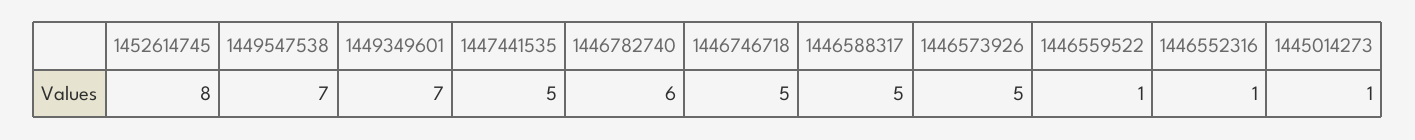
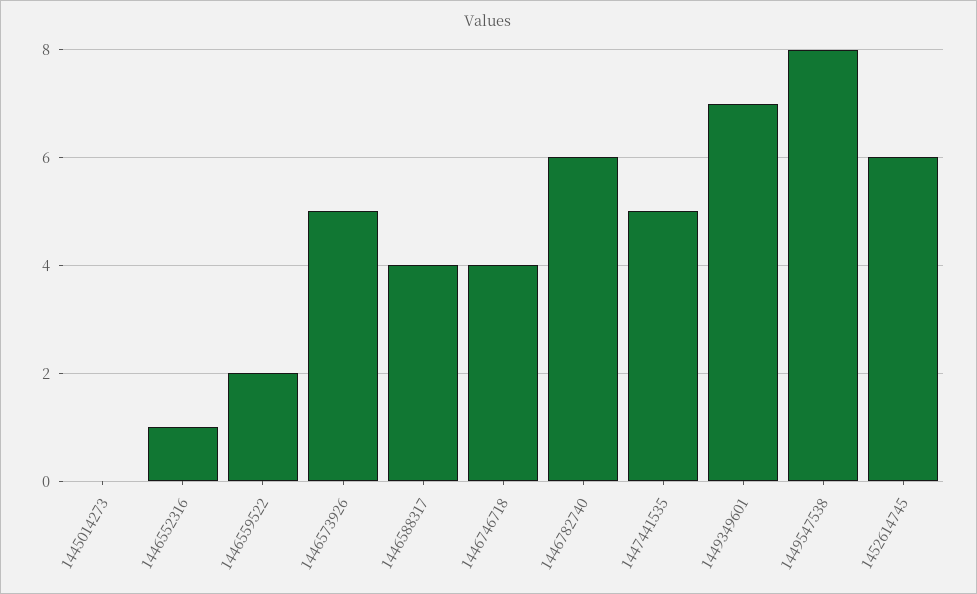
  {
-   "1452614745": 8,
+   "1452614745": 6,
-   "1449547538": 7,
+   "1449547538": 8,
    "1449349601": 7,
    "1447441535": 5,
    "1446782740": 6,
-   "1446746718": 5,
+   "1446746718": 4,
-   "1446588317": 5,
+   "1446588317": 4,
    "1446573926": 5,
-   "1446559522": 1,
+   "1446559522": 2,
    "1446552316": 1,
-   "1445014273": 1
+   "1445014273": 0
  }

